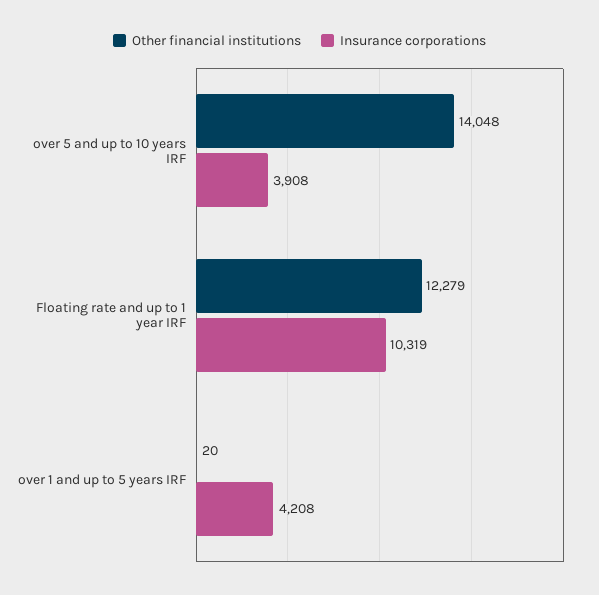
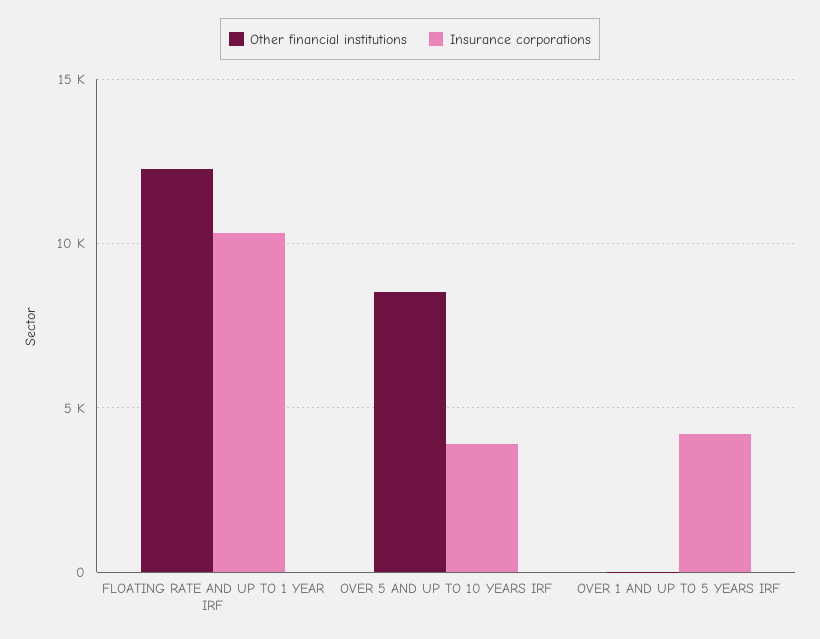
  {
    "Other financial institutions": {
-     "over 5 and up to 10 years IRF": 14048,
+     "over 5 and up to 10 years IRF": 8500,
      "Floating rate and up to 1 year IRF": 12279,
      "over 1 and up to 5 years IRF": 20
    },
    "Insurance corporations": {
      "over 5 and up to 10 years IRF": 3908,
      "Floating rate and up to 1 year IRF": 10319,
      "over 1 and up to 5 years IRF": 4208
    }
  }

